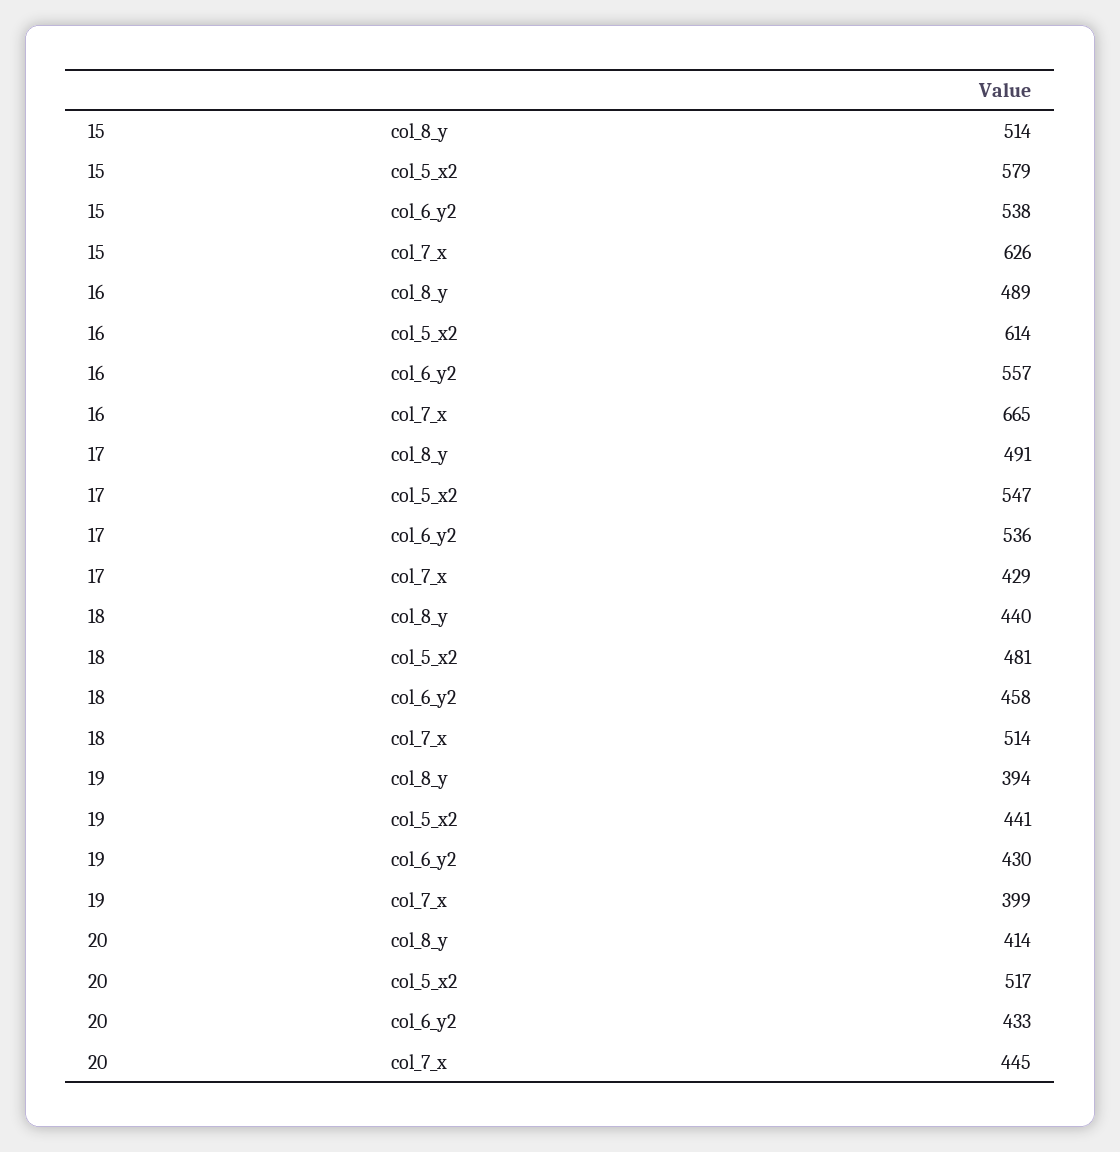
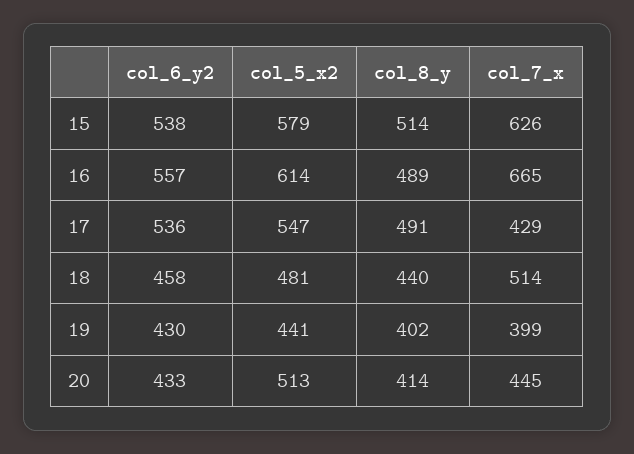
  {
    "15": {
      "col_8_y": 514,
      "col_5_x2": 579,
      "col_6_y2": 538,
      "col_7_x": 626
    },
    "16": {
      "col_8_y": 489,
      "col_5_x2": 614,
      "col_6_y2": 557,
      "col_7_x": 665
    },
    "17": {
      "col_8_y": 491,
      "col_5_x2": 547,
      "col_6_y2": 536,
      "col_7_x": 429
    },
    "18": {
      "col_8_y": 440,
      "col_5_x2": 481,
      "col_6_y2": 458,
      "col_7_x": 514
    },
    "19": {
-     "col_8_y": 394,
+     "col_8_y": 402,
      "col_5_x2": 441,
      "col_6_y2": 430,
      "col_7_x": 399
    },
    "20": {
      "col_8_y": 414,
-     "col_5_x2": 517,
+     "col_5_x2": 513,
      "col_6_y2": 433,
      "col_7_x": 445
    }
  }

